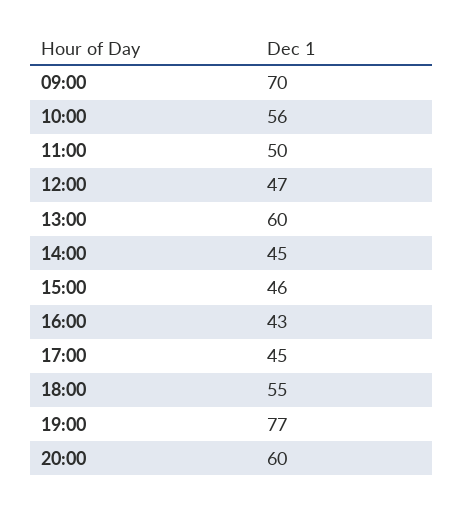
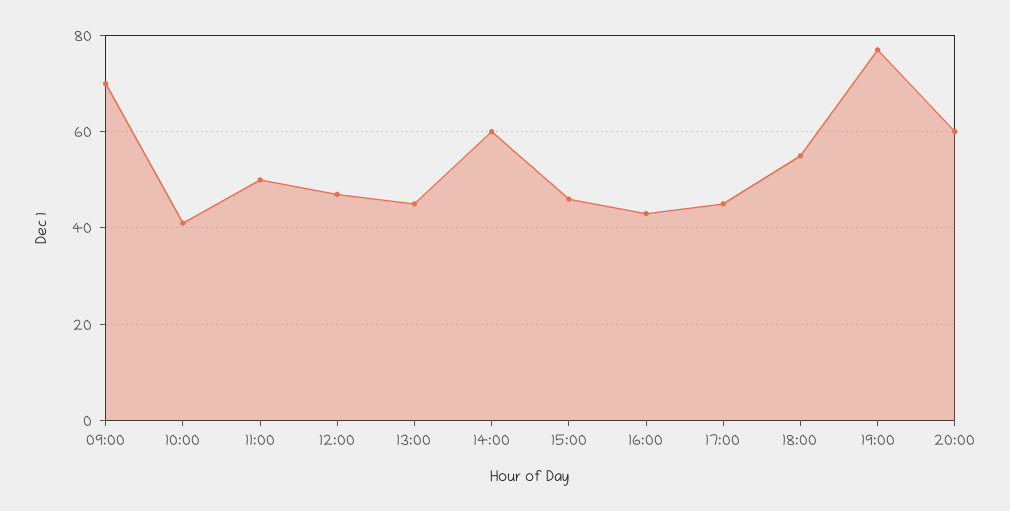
  {
    "09:00": 70,
-   "10:00": 56,
+   "10:00": 40,
    "11:00": 50,
    "12:00": 47,
-   "13:00": 60,
+   "13:00": 45,
-   "14:00": 45,
+   "14:00": 60,
    "15:00": 46,
    "16:00": 43,
    "17:00": 45,
    "18:00": 55,
    "19:00": 77,
    "20:00": 60
  }

